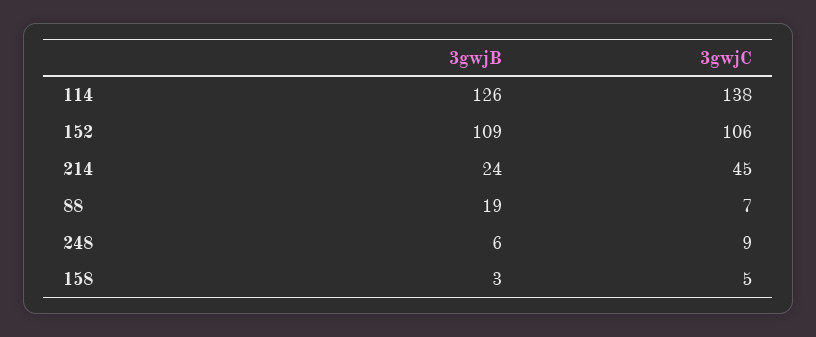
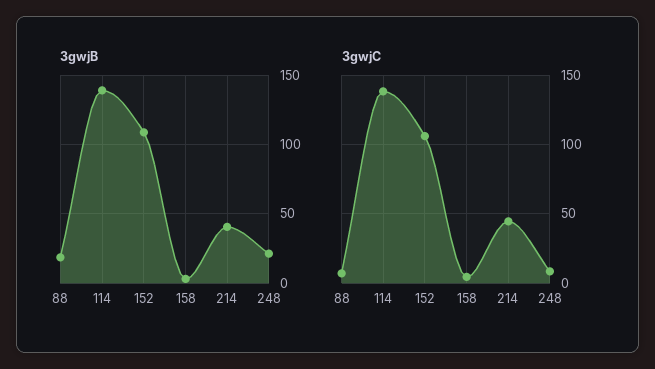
  {
    "3gwjB": {
-     "114": 126,
+     "114": 140,
      "152": 109,
-     "214": 24,
+     "214": 40,
      "88": 19,
-     "248": 6,
+     "248": 20,
      "158": 3
    },
    "3gwjC": {
      "114": 138,
      "152": 106,
      "214": 45,
      "88": 7,
      "248": 9,
      "158": 5
    }
  }

